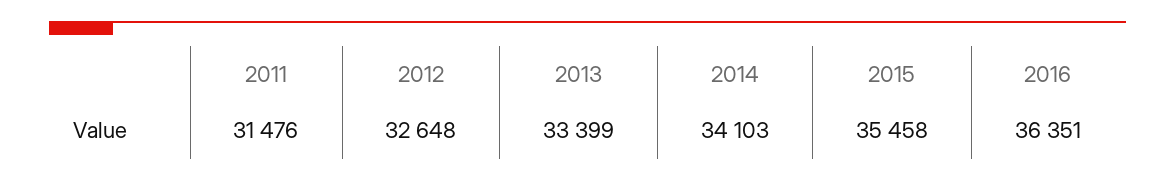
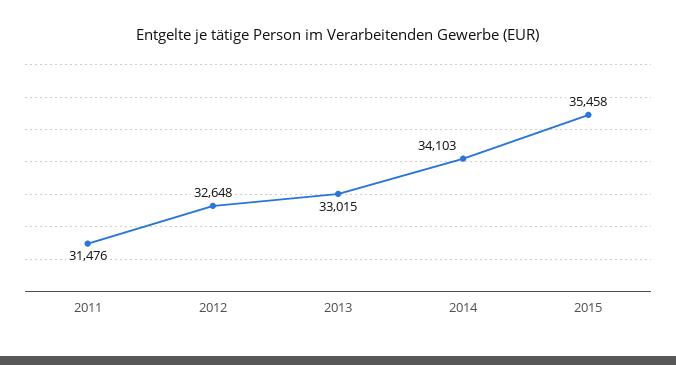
  {
    "2011": 31476,
    "2012": 32648,
-   "2013": 33399,
+   "2013": 33015,
    "2014": 34103,
-   "2015": 35458,
+   "2015": 35458
-   "2016": 36351
  }

